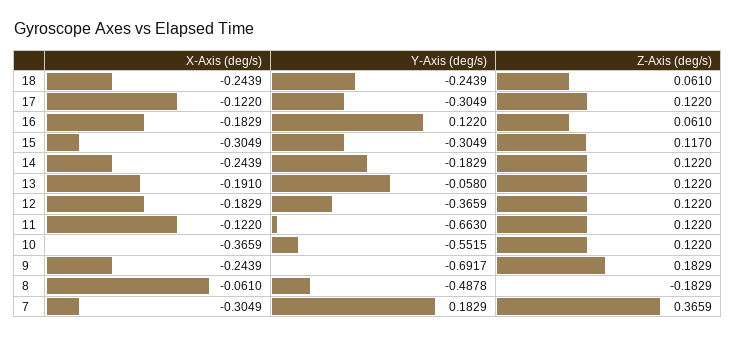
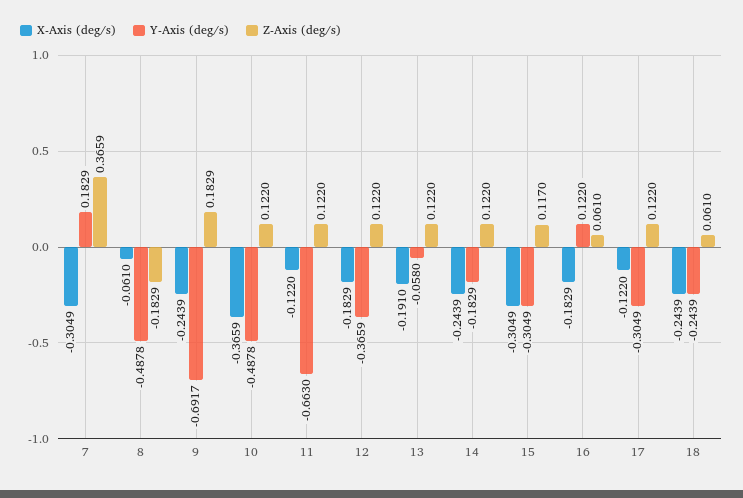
  {
    "X-Axis (deg/s)": {
      "18": -0.2439,
      "17": -0.122,
      "16": -0.1829,
      "15": -0.3049,
      "14": -0.2439,
      "13": -0.191,
      "12": -0.1829,
      "11": -0.122,
      "10": -0.3659,
      "9": -0.2439,
      "8": -0.061,
      "7": -0.3049
    },
    "Y-Axis (deg/s)": {
      "18": -0.2439,
      "17": -0.3049,
      "16": 0.122,
      "15": -0.3049,
      "14": -0.1829,
      "13": -0.058,
      "12": -0.3659,
      "11": -0.663,
-     "10": -0.5515,
+     "10": -0.4878,
      "9": -0.6917,
      "8": -0.4878,
      "7": 0.1829
    },
    "Z-Axis (deg/s)": {
      "18": 0.061,
      "17": 0.122,
      "16": 0.061,
      "15": 0.117,
      "14": 0.122,
      "13": 0.122,
      "12": 0.122,
      "11": 0.122,
      "10": 0.122,
      "9": 0.1829,
      "8": -0.1829,
      "7": 0.3659
    }
  }

